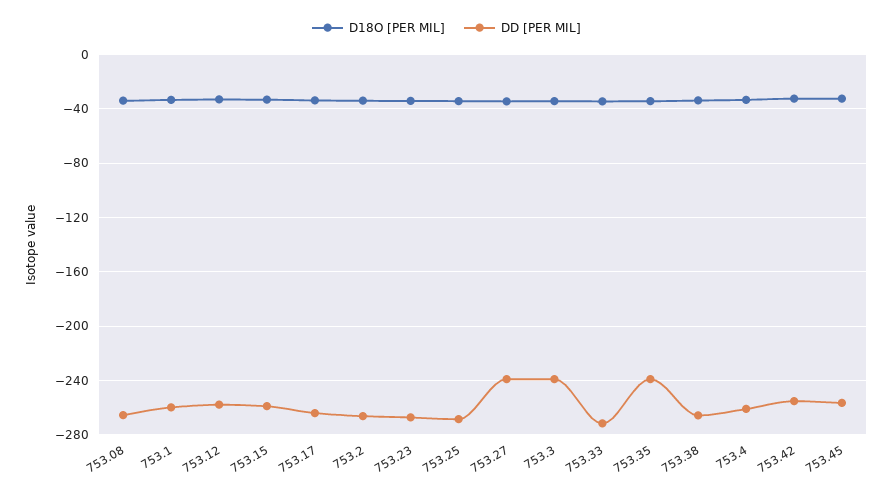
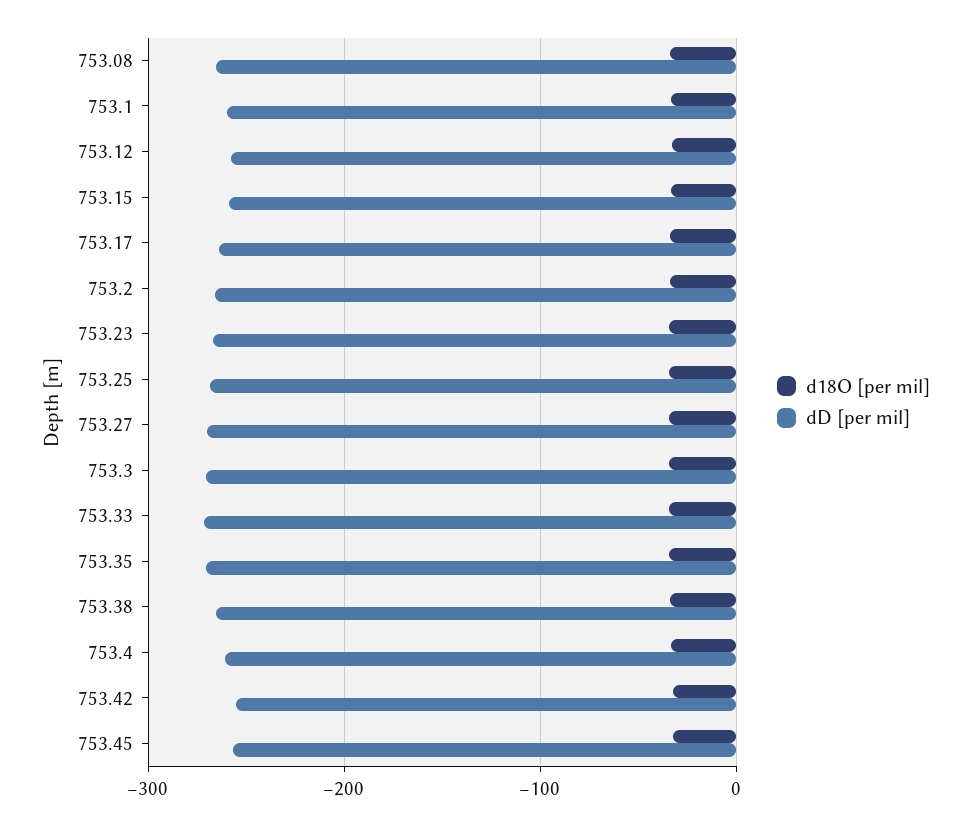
  {
    "D18O [PER MIL]": {
      "753.08": -35,
      "753.1": -35,
      "753.12": -35,
      "753.15": -35,
      "753.17": -35,
      "753.2": -35,
      "753.23": -35,
      "753.25": -35,
      "753.27": -35,
      "753.3": -35,
      "753.33": -35,
      "753.35": -35,
      "753.38": -35,
      "753.4": -35,
      "753.42": -30,
      "753.45": -35
    },
    "DD [PER MIL]": {
      "753.08": -265,
      "753.1": -260,
      "753.12": -260,
      "753.15": -260,
      "753.17": -265,
      "753.2": -265,
      "753.23": -265,
      "753.25": -270,
-     "753.27": -240,
+     "753.27": -270,
-     "753.3": -240,
+     "753.3": -270,
      "753.33": -270,
-     "753.35": -240,
+     "753.35": -270,
      "753.38": -265,
      "753.4": -260,
      "753.42": -255,
      "753.45": -255
    }
  }

